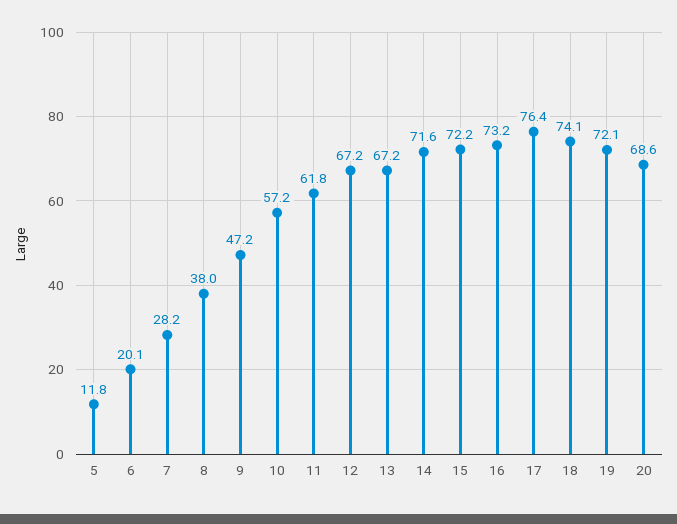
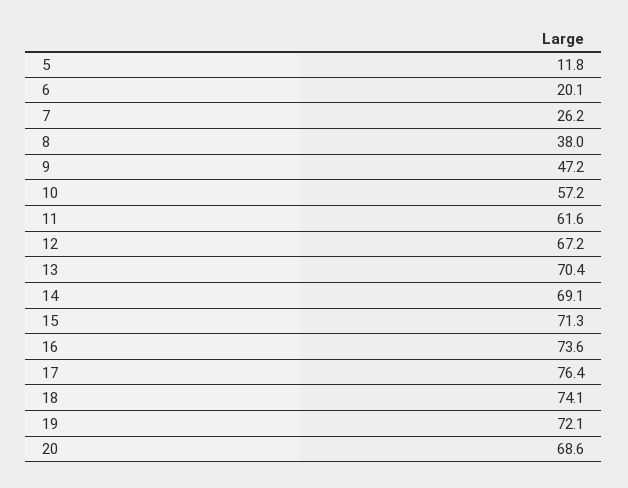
  {
    "5": 11.8,
    "6": 20.1,
-   "7": 28.2,
+   "7": 26.2,
    "8": 38,
    "9": 47.2,
    "10": 57.2,
-   "11": 61.8,
+   "11": 61.6,
    "12": 67.2,
-   "13": 67.2,
+   "13": 70.4,
-   "14": 71.6,
+   "14": 69.1,
-   "15": 72.2,
+   "15": 71.3,
-   "16": 73.2,
+   "16": 73.6,
    "17": 76.4,
    "18": 74.1,
    "19": 72.1,
    "20": 68.6
  }

